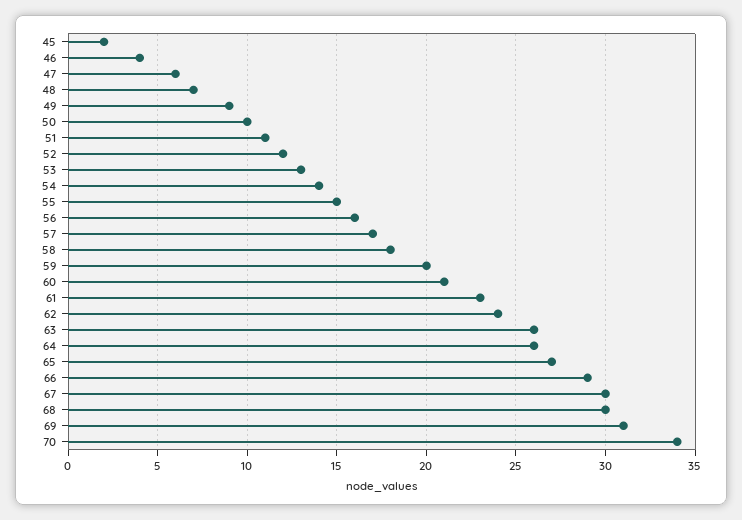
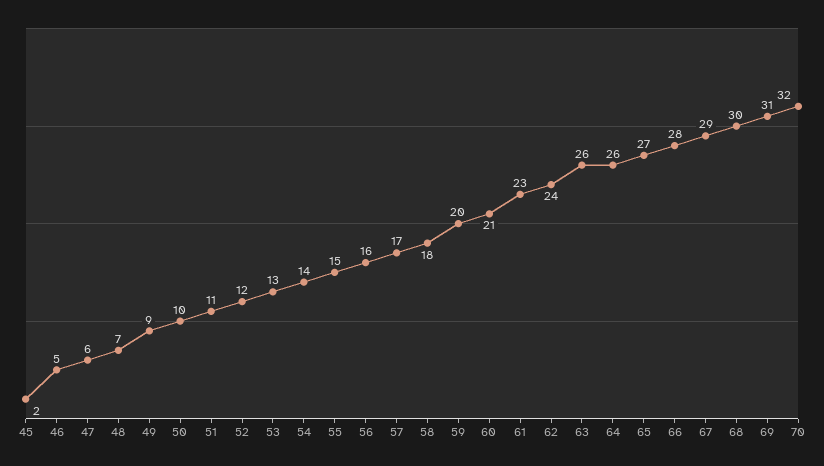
  {
    "45": 2,
-   "46": 4,
+   "46": 5,
    "47": 6,
    "48": 7,
    "49": 9,
    "50": 10,
    "51": 11,
    "52": 12,
    "53": 13,
    "54": 14,
    "55": 15,
    "56": 16,
    "57": 17,
    "58": 18,
    "59": 20,
    "60": 21,
    "61": 23,
    "62": 24,
    "63": 26,
    "64": 26,
    "65": 27,
-   "66": 29,
+   "66": 28,
-   "67": 30,
+   "67": 29,
    "68": 30,
    "69": 31,
-   "70": 34
+   "70": 32
  }

